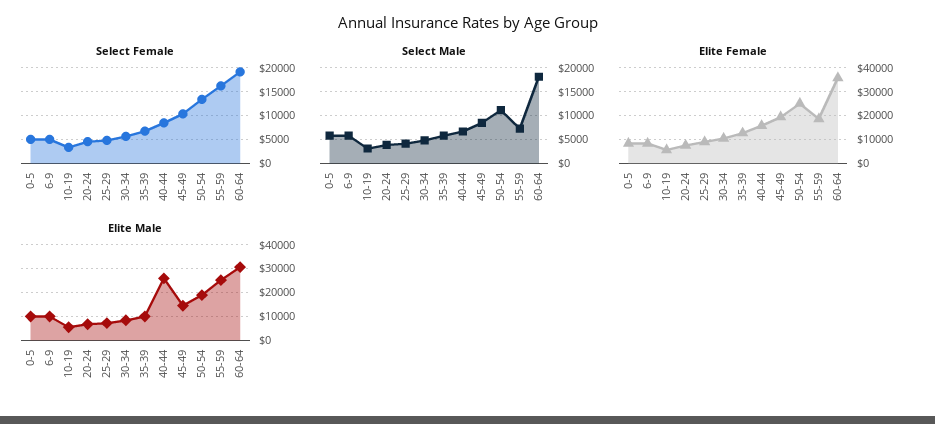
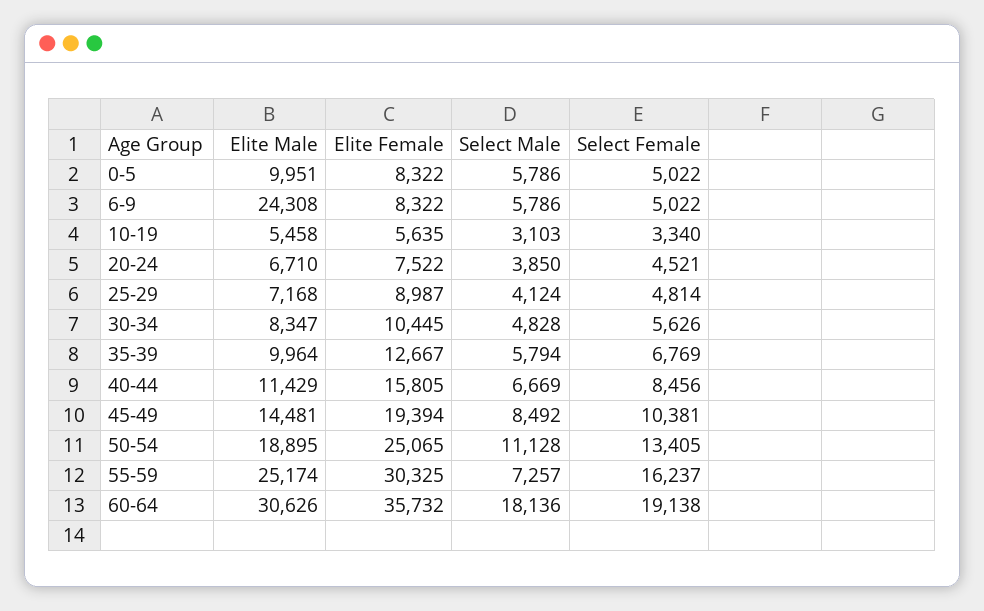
  {
    "Select Female": {
      "0-5": 5022,
      "6-9": 5022,
      "10-19": 3340,
      "20-24": 4521,
      "25-29": 4814,
      "30-34": 5626,
      "35-39": 6769,
      "40-44": 8456,
      "45-49": 10381,
      "50-54": 13405,
      "55-59": 16237,
      "60-64": 19138
    },
    "Select Male": {
      "0-5": 5786,
      "6-9": 5786,
      "10-19": 3103,
      "20-24": 3850,
      "25-29": 4124,
      "30-34": 4828,
      "35-39": 5794,
      "40-44": 6669,
      "45-49": 8492,
      "50-54": 11128,
      "55-59": 7257,
      "60-64": 18136
    },
    "Elite Female": {
      "0-5": 8322,
      "6-9": 8322,
      "10-19": 5635,
      "20-24": 7522,
      "25-29": 8987,
      "30-34": 10445,
      "35-39": 12667,
      "40-44": 15805,
      "45-49": 19394,
      "50-54": 25065,
-     "55-59": 20000,
+     "55-59": 30325,
      "60-64": 35732
    },
    "Elite Male": {
      "0-5": 9951,
-     "6-9": 10000,
+     "6-9": 24308,
      "10-19": 5458,
      "20-24": 6710,
      "25-29": 7168,
      "30-34": 8347,
      "35-39": 9964,
-     "40-44": 25000,
+     "40-44": 11429,
      "45-49": 14481,
      "50-54": 18895,
      "55-59": 25174,
      "60-64": 30626
    }
  }

